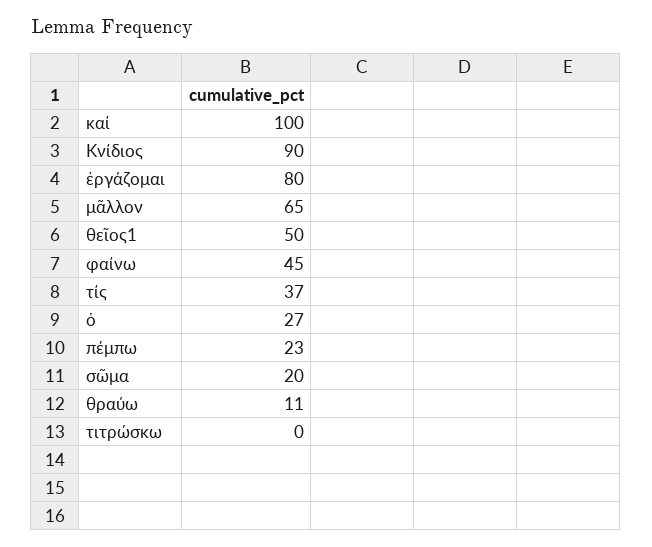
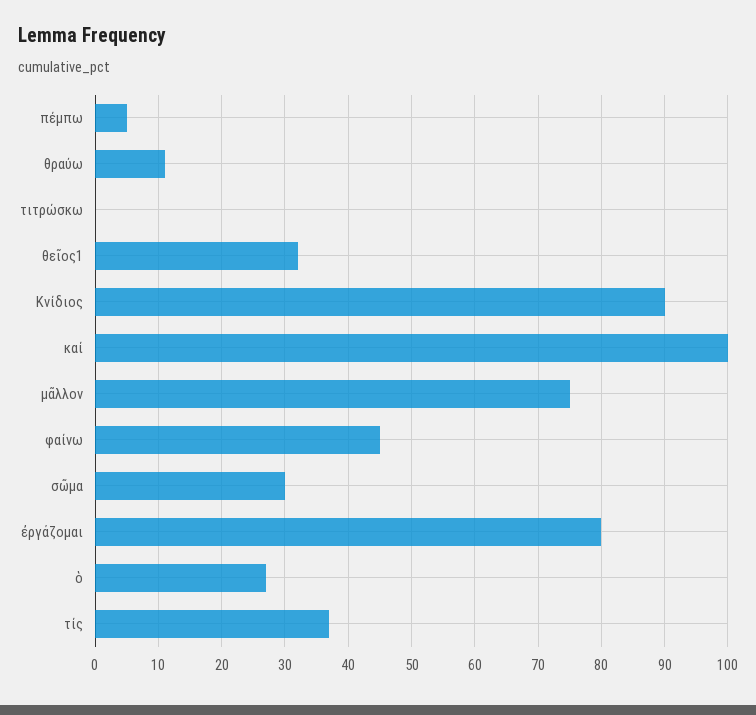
  {
    "καί": 100,
    "Κνίδιος": 90,
    "ἐργάζομαι": 80,
-   "μᾶλλον": 65,
+   "μᾶλλον": 75,
-   "θεῖος1": 50,
+   "θεῖος1": 32,
    "φαίνω": 45,
    "τίς": 37,
    "ὁ": 27,
-   "πέμπω": 23,
+   "πέμπω": 5,
-   "σῶμα": 20,
+   "σῶμα": 30,
    "θραύω": 11,
    "τιτρώσκω": 0
  }

